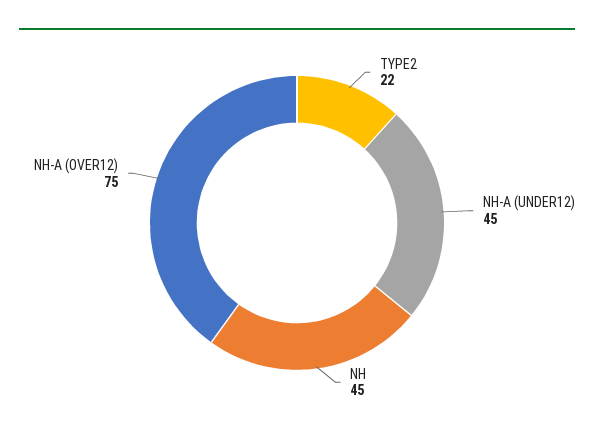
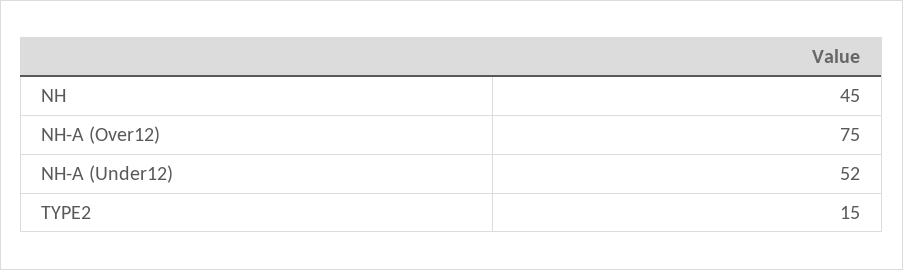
  {
-   "TYPE2": 22,
+   "TYPE2": 15,
-   "NH-A (UNDER12)": 45,
+   "NH-A (UNDER12)": 52,
    "NH": 45,
    "NH-A (OVER12)": 75
  }

